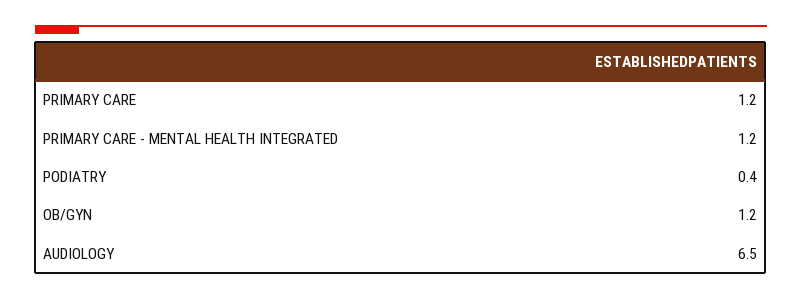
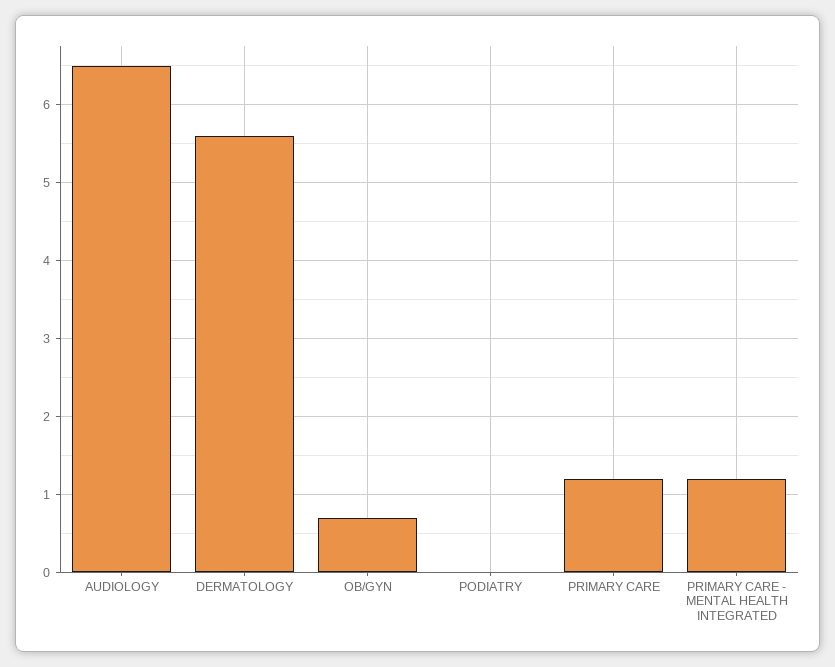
  {
    "PRIMARY CARE": 1.2,
    "PRIMARY CARE - MENTAL HEALTH INTEGRATED": 1.2,
-   "PODIATRY": 0.4,
+   "PODIATRY": 0,
-   "OB/GYN": 1.2,
+   "OB/GYN": 0.7,
-   "AUDIOLOGY": 6.5
+   "AUDIOLOGY": 6.5,
+   "DERMATOLOGY": 5.6
  }

